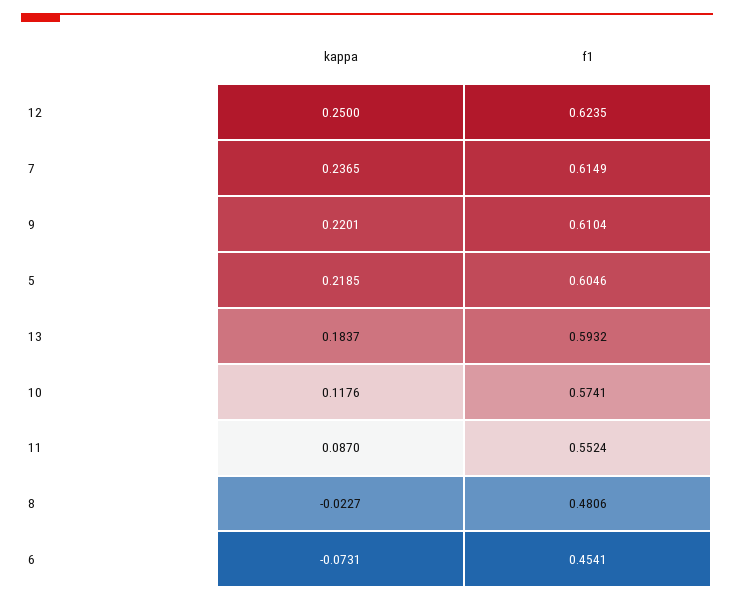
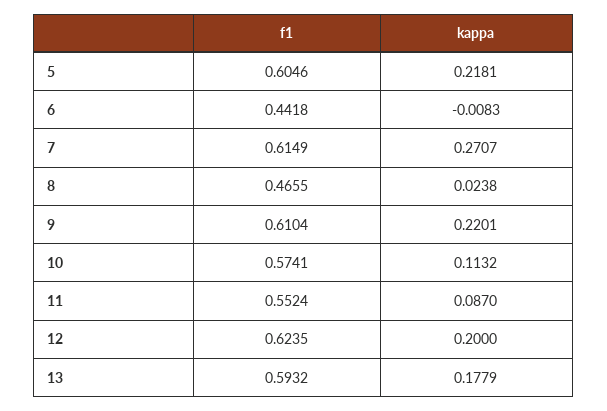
  {
    "kappa": {
-     "12": 0.25,
+     "12": 0.2,
-     "7": 0.2365,
+     "7": 0.2707,
      "9": 0.2201,
-     "5": 0.2185,
+     "5": 0.2181,
-     "13": 0.1837,
+     "13": 0.1779,
-     "10": 0.1176,
+     "10": 0.1132,
      "11": 0.087,
-     "8": -0.0227,
+     "8": 0.0238,
-     "6": -0.0731
+     "6": -0.0083
    },
    "f1": {
      "12": 0.6235,
      "7": 0.6149,
      "9": 0.6104,
      "5": 0.6046,
      "13": 0.5932,
      "10": 0.5741,
      "11": 0.5524,
-     "8": 0.4806,
+     "8": 0.4655,
-     "6": 0.4541
+     "6": 0.4418
    }
  }

